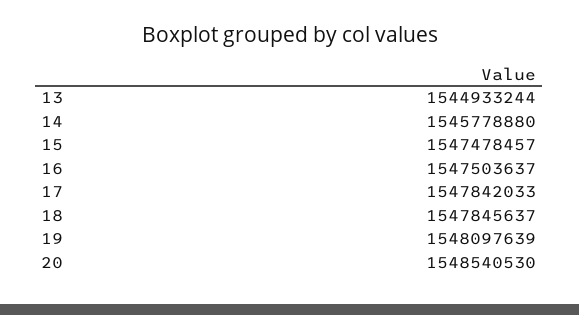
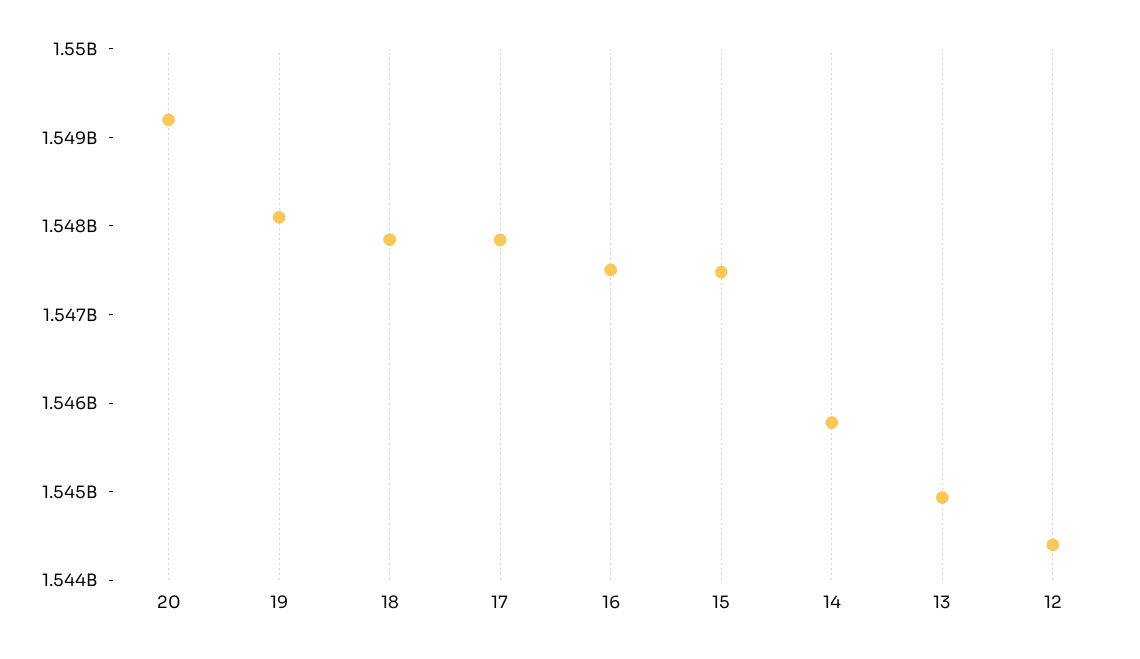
  {
    "13": 1544933244,
    "14": 1545778880,
    "15": 1547478457,
    "16": 1547503637,
    "17": 1547842033,
    "18": 1547845637,
    "19": 1548097639,
-   "20": 1548540530
+   "20": 1549200000,
+   "12": 1544400000
  }

